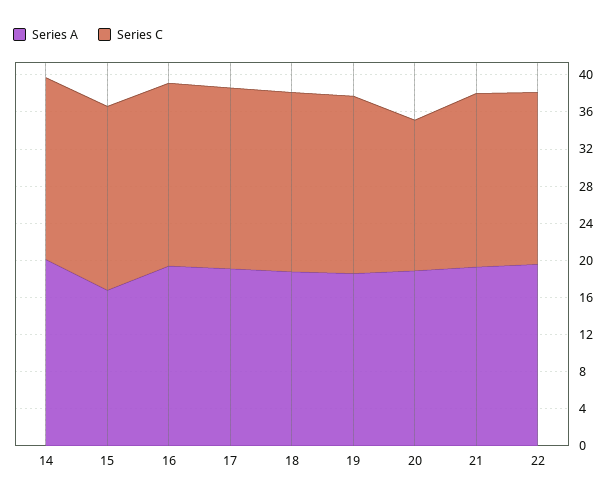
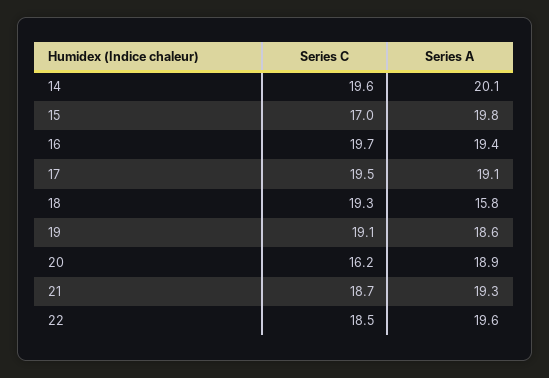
  {
    "Series A": {
      "14": 20.1,
-     "15": 17,
+     "15": 19.8,
      "16": 19.4,
      "17": 19.1,
-     "18": 19,
+     "18": 15.8,
      "19": 18.6,
      "20": 18.9,
      "21": 19.3,
      "22": 19.6
    },
    "Series C": {
      "14": 19.6,
-     "15": 20,
+     "15": 17,
      "16": 19.7,
      "17": 19.5,
      "18": 19.3,
      "19": 19.1,
      "20": 16.2,
      "21": 18.7,
      "22": 18.5
    }
  }

